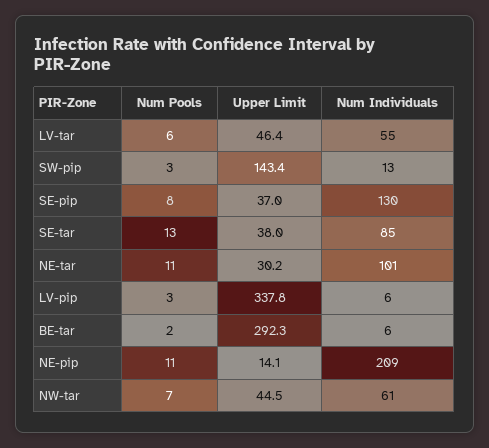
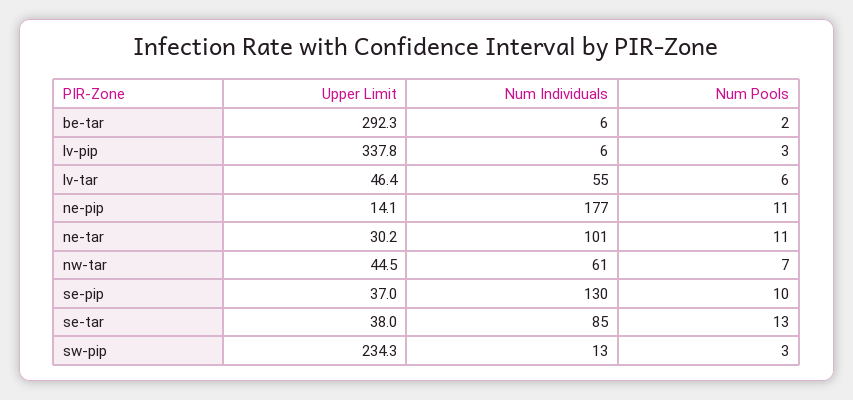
  {
    "Num Pools": {
      "LV-tar": 6,
      "SW-pip": 3,
-     "SE-pip": 8,
+     "SE-pip": 10,
      "SE-tar": 13,
      "NE-tar": 11,
      "LV-pip": 3,
      "BE-tar": 2,
      "NE-pip": 11,
      "NW-tar": 7
    },
    "Upper Limit": {
      "LV-tar": 46.4,
-     "SW-pip": 143.4,
+     "SW-pip": 234.3,
      "SE-pip": 37,
      "SE-tar": 38,
      "NE-tar": 30.2,
      "LV-pip": 337.8,
      "BE-tar": 292.3,
      "NE-pip": 14.1,
      "NW-tar": 44.5
    },
    "Num Individuals": {
      "LV-tar": 55,
      "SW-pip": 13,
      "SE-pip": 130,
      "SE-tar": 85,
      "NE-tar": 101,
      "LV-pip": 6,
      "BE-tar": 6,
-     "NE-pip": 209,
+     "NE-pip": 177,
      "NW-tar": 61
    }
  }

